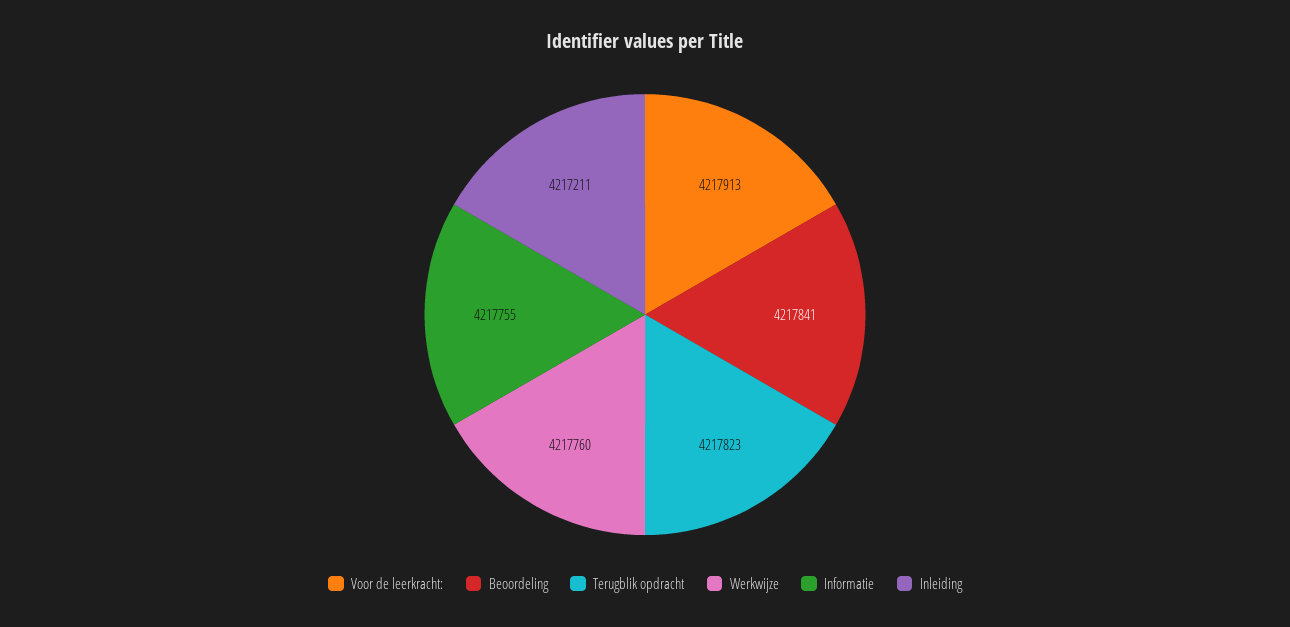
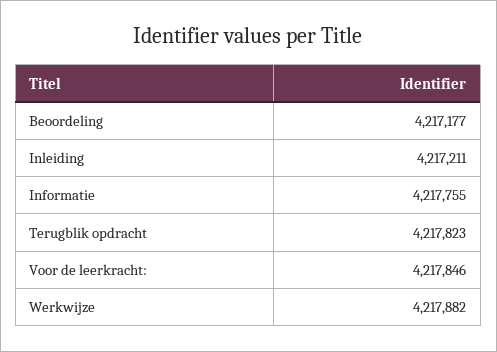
  {
-   "Voor de leerkracht:": 4217913,
+   "Voor de leerkracht:": 4217846,
-   "Beoordeling": 4217841,
+   "Beoordeling": 4217177,
    "Terugblik opdracht": 4217823,
-   "Werkwijze": 4217760,
+   "Werkwijze": 4217882,
    "Informatie": 4217755,
    "Inleiding": 4217211
  }

